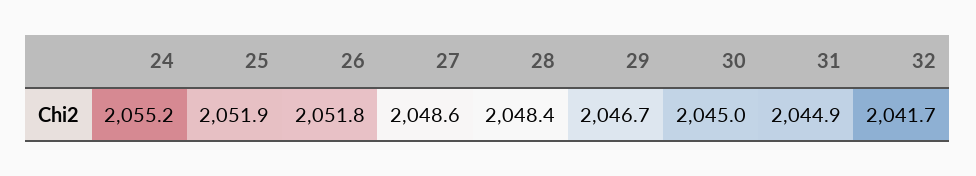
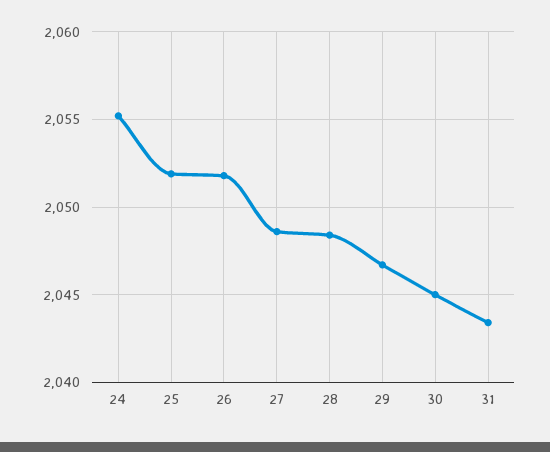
  {
    "24": 2055.2,
    "25": 2051.9,
    "26": 2051.8,
    "27": 2048.6,
    "28": 2048.4,
    "29": 2046.7,
    "30": 2045,
-   "31": 2044.9,
+   "31": 2043.5
-   "32": 2041.7
  }

